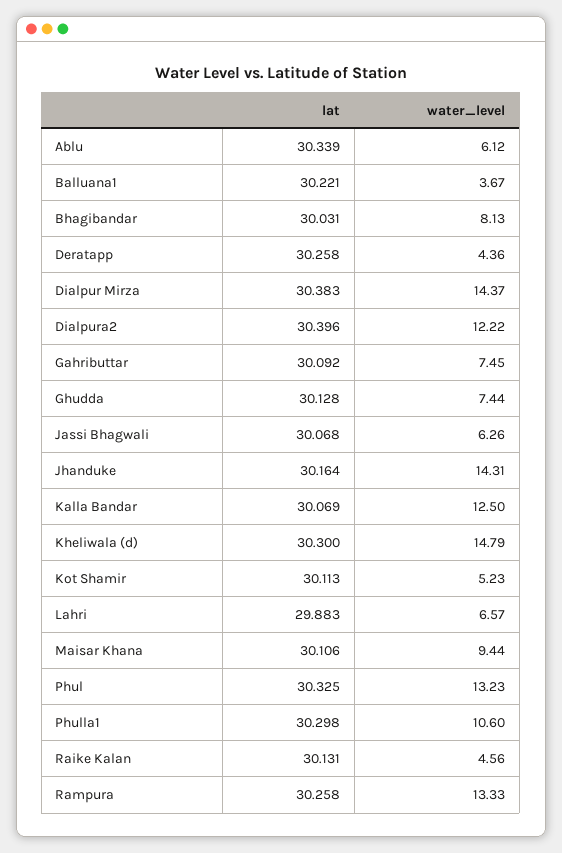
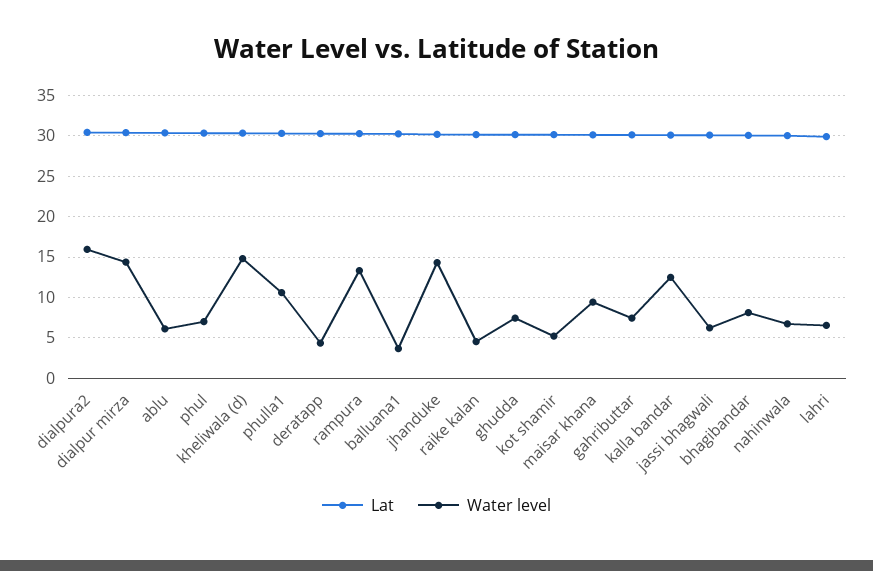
  {
    "lat": {
      "Ablu": 30.339,
      "Balluana1": 30.221,
      "Bhagibandar": 30.031,
      "Deratapp": 30.258,
      "Dialpur Mirza": 30.383,
      "Dialpura2": 30.396,
      "Gahributtar": 30.092,
      "Ghudda": 30.128,
      "Jassi Bhagwali": 30.068,
      "Jhanduke": 30.164,
      "Kalla Bandar": 30.069,
      "Kheliwala (d)": 30.3,
      "Kot Shamir": 30.113,
      "Lahri": 29.883,
      "Maisar Khana": 30.106,
      "Phul": 30.325,
      "Phulla1": 30.298,
      "Raike Kalan": 30.131,
-     "Rampura": 30.258
+     "Rampura": 30.258,
+     "nahinwala": 30
    },
    "water_level": {
      "Ablu": 6.12,
      "Balluana1": 3.67,
      "Bhagibandar": 8.13,
      "Deratapp": 4.36,
      "Dialpur Mirza": 14.37,
-     "Dialpura2": 12.22,
+     "Dialpura2": 16,
      "Gahributtar": 7.45,
      "Ghudda": 7.44,
      "Jassi Bhagwali": 6.26,
      "Jhanduke": 14.31,
      "Kalla Bandar": 12.5,
      "Kheliwala (d)": 14.79,
      "Kot Shamir": 5.23,
      "Lahri": 6.57,
      "Maisar Khana": 9.44,
-     "Phul": 13.23,
+     "Phul": 7,
      "Phulla1": 10.6,
      "Raike Kalan": 4.56,
-     "Rampura": 13.33
+     "Rampura": 13.33,
+     "nahinwala": 7
    }
  }

